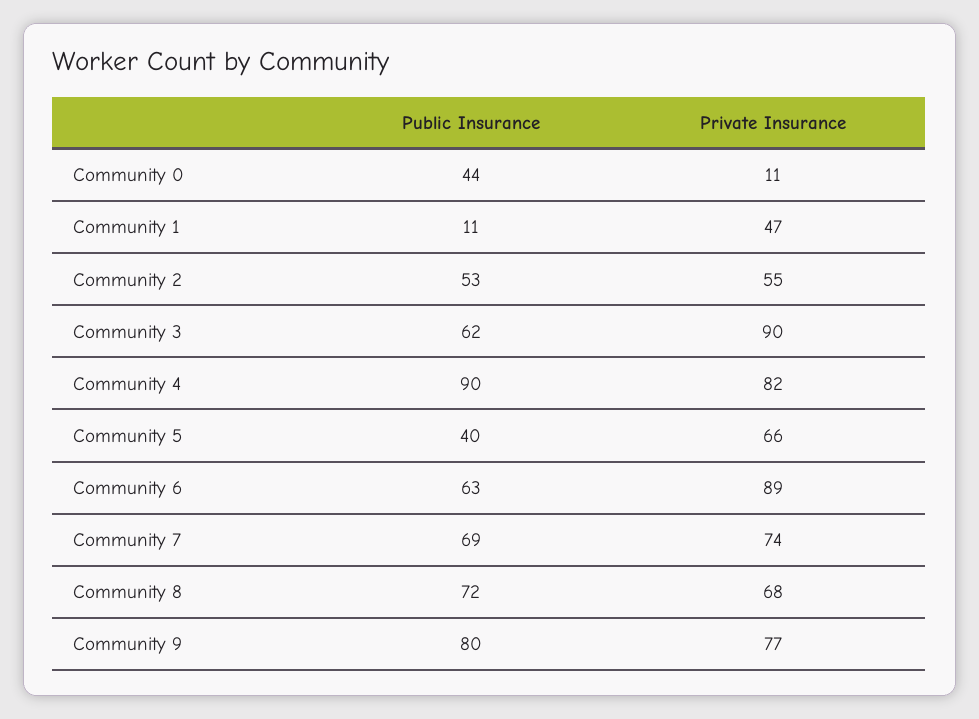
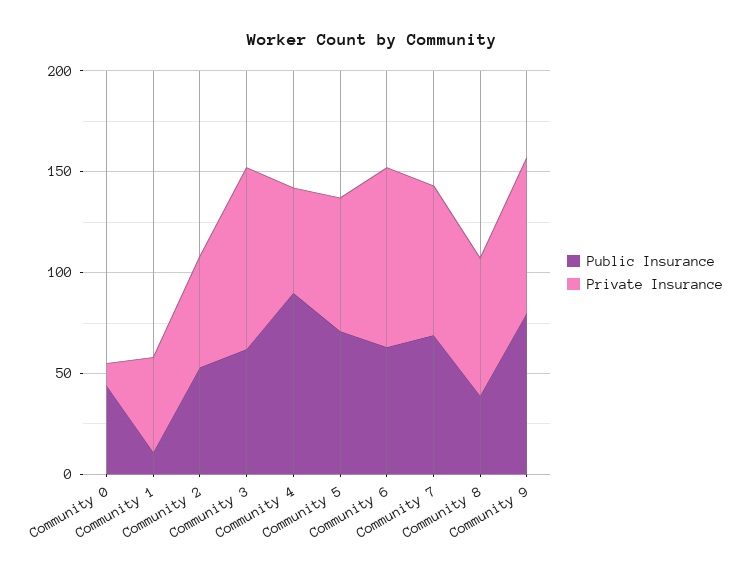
  {
    "Public Insurance": {
      "Community 0": 44,
      "Community 1": 11,
      "Community 2": 53,
      "Community 3": 62,
      "Community 4": 90,
-     "Community 5": 40,
+     "Community 5": 70,
      "Community 6": 63,
      "Community 7": 69,
-     "Community 8": 72,
+     "Community 8": 40,
      "Community 9": 80
    },
    "Private Insurance": {
      "Community 0": 11,
      "Community 1": 47,
      "Community 2": 55,
      "Community 3": 90,
-     "Community 4": 82,
+     "Community 4": 50,
      "Community 5": 66,
      "Community 6": 89,
      "Community 7": 74,
      "Community 8": 68,
      "Community 9": 77
    }
  }

